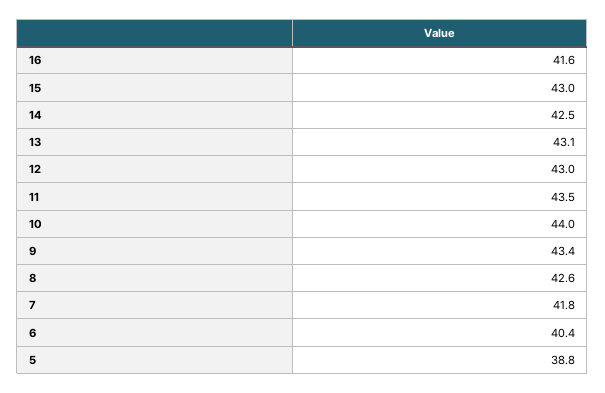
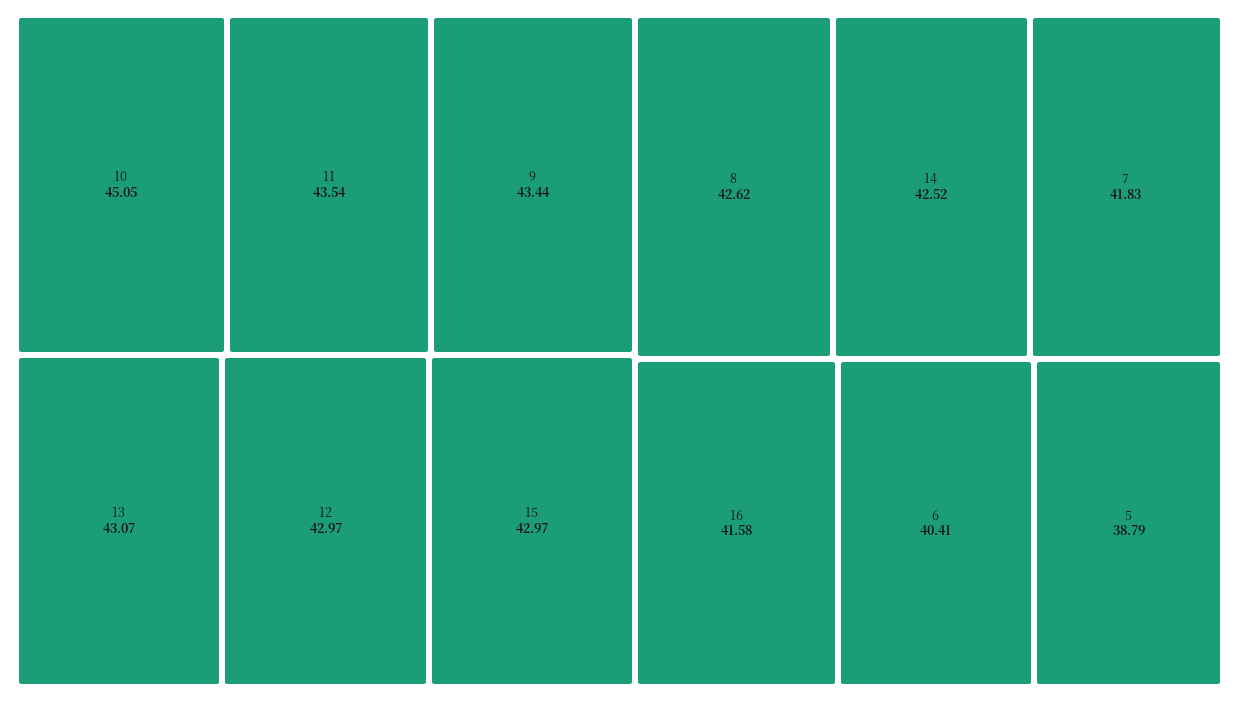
  {
    "16": 41.58,
    "15": 42.97,
    "14": 42.52,
    "13": 43.07,
    "12": 42.97,
    "11": 43.54,
-   "10": 44,
+   "10": 45.05,
    "9": 43.44,
    "8": 42.62,
    "7": 41.83,
    "6": 40.41,
    "5": 38.79
  }

